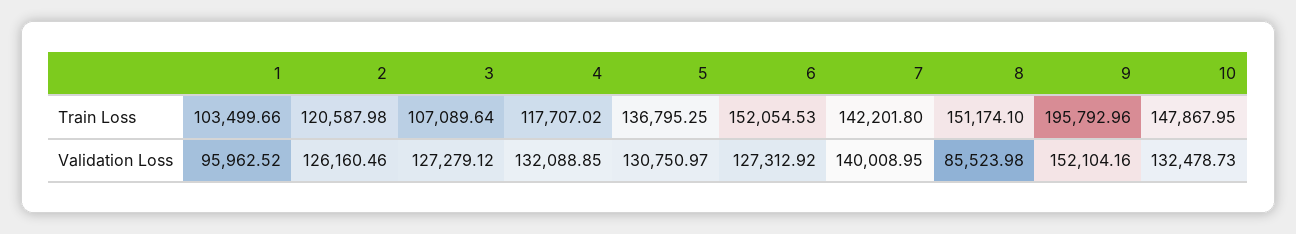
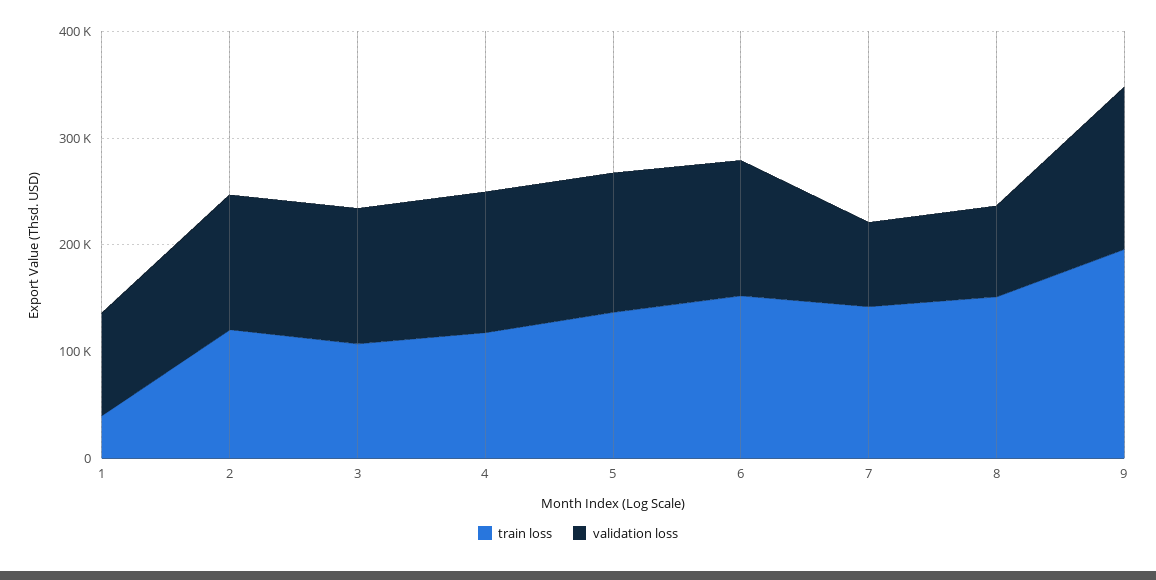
  {
    "Train Loss": {
-     "1": 103499.66,
+     "1": 40000,
      "2": 120587.98,
      "3": 107089.64,
      "4": 117707.02,
      "5": 136795.25,
      "6": 152054.53,
      "7": 142201.8,
      "8": 151174.1,
-     "9": 195792.96,
+     "9": 195792.96
-     "10": 147867.95
    },
    "Validation Loss": {
      "1": 95962.52,
      "2": 126160.46,
      "3": 127279.12,
      "4": 132088.85,
      "5": 130750.97,
      "6": 127312.92,
-     "7": 140008.95,
+     "7": 80000,
      "8": 85523.98,
-     "9": 152104.16,
+     "9": 152104.16
-     "10": 132478.73
    }
  }

